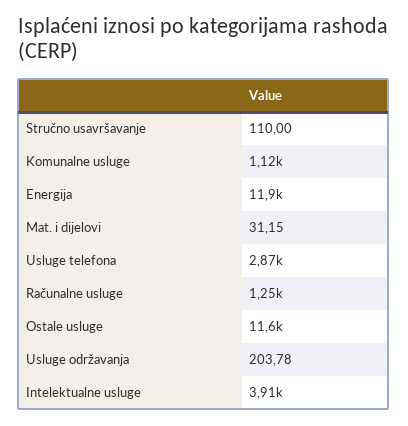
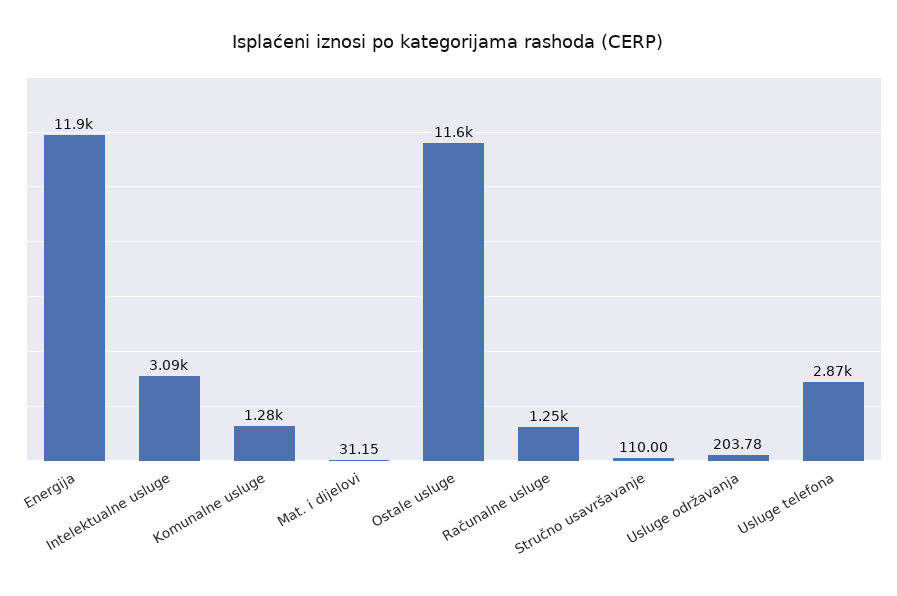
  {
    "Stručno usavršavanje": 110,
-   "Komunalne usluge": 1120,
+   "Komunalne usluge": 1280,
    "Energija": 11900,
    "Mat. i dijelovi": 31.15,
    "Usluge telefona": 2870,
    "Računalne usluge": 1250,
    "Ostale usluge": 11600,
    "Usluge održavanja": 203.78,
-   "Intelektualne usluge": 3910
+   "Intelektualne usluge": 3090
  }

